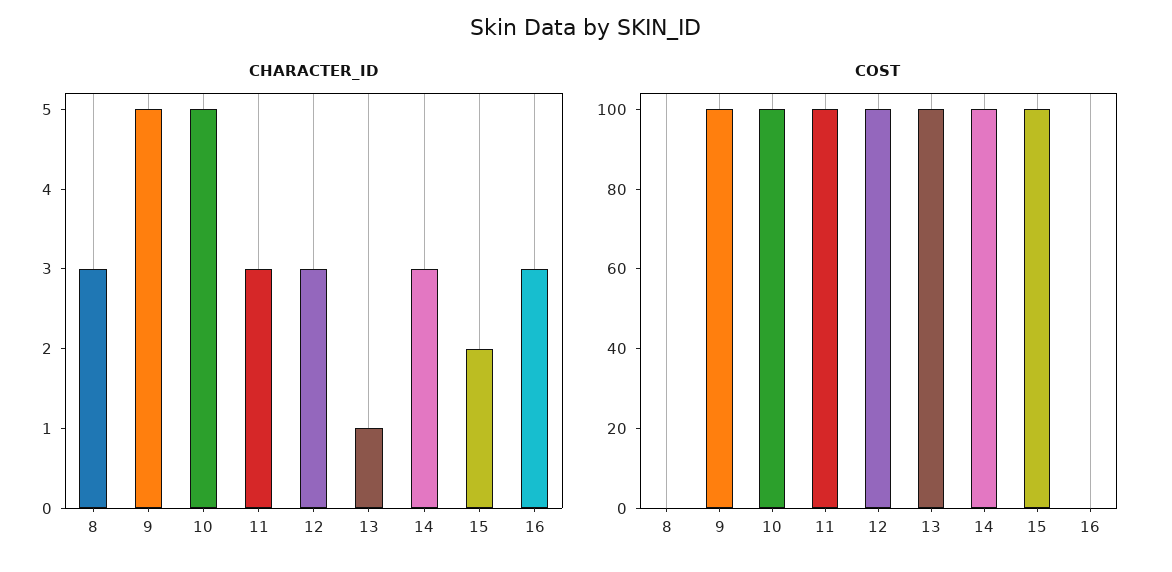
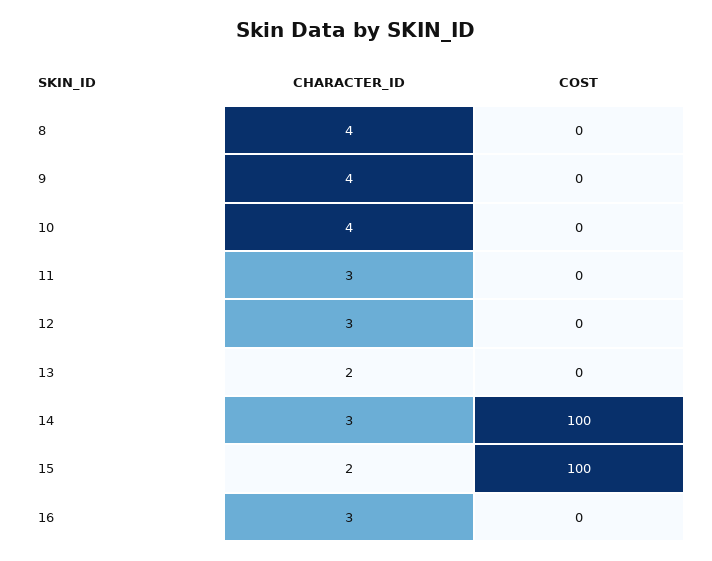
  {
    "CHARACTER_ID": {
-     "8": 3,
+     "8": 4,
-     "9": 5,
+     "9": 4,
-     "10": 5,
+     "10": 4,
      "11": 3,
      "12": 3,
-     "13": 1,
+     "13": 2,
      "14": 3,
      "15": 2,
      "16": 3
    },
    "COST": {
      "8": 0,
-     "9": 100,
+     "9": 0,
-     "10": 100,
+     "10": 0,
-     "11": 100,
+     "11": 0,
-     "12": 100,
+     "12": 0,
-     "13": 100,
+     "13": 0,
      "14": 100,
      "15": 100,
      "16": 0
    }
  }

